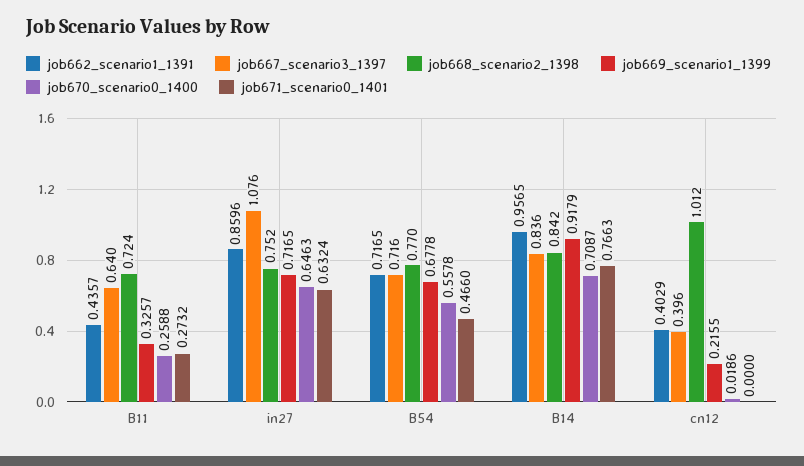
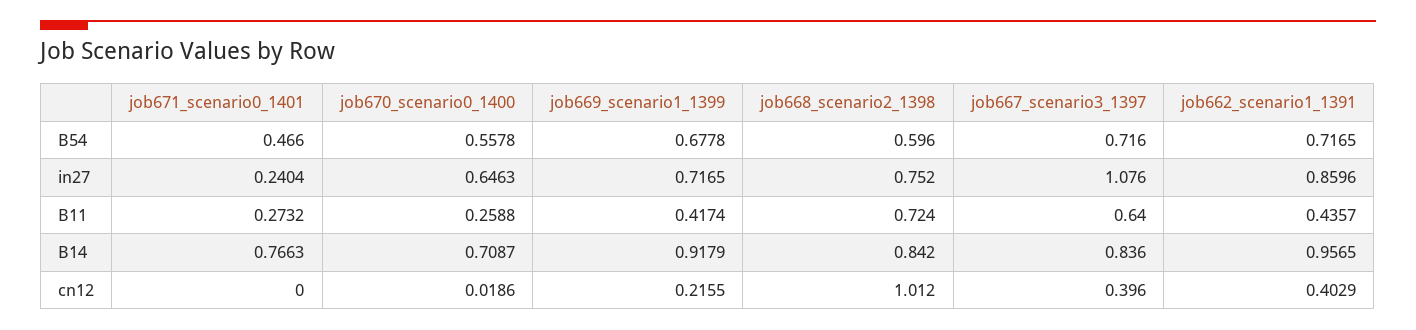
  {
    "job662_scenario1_1391": {
      "B11": 0.4357,
      "in27": 0.8596,
      "B54": 0.7165,
      "B14": 0.9565,
      "cn12": 0.4029
    },
    "job667_scenario3_1397": {
      "B11": 0.64,
      "in27": 1.076,
      "B54": 0.716,
      "B14": 0.836,
      "cn12": 0.396
    },
    "job668_scenario2_1398": {
      "B11": 0.724,
      "in27": 0.752,
-     "B54": 0.77,
+     "B54": 0.596,
      "B14": 0.842,
      "cn12": 1.012
    },
    "job669_scenario1_1399": {
-     "B11": 0.3257,
+     "B11": 0.4174,
      "in27": 0.7165,
      "B54": 0.6778,
      "B14": 0.9179,
      "cn12": 0.2155
    },
    "job670_scenario0_1400": {
      "B11": 0.2588,
      "in27": 0.6463,
      "B54": 0.5578,
      "B14": 0.7087,
      "cn12": 0.0186
    },
    "job671_scenario0_1401": {
      "B11": 0.2732,
-     "in27": 0.6324,
+     "in27": 0.2404,
      "B54": 0.466,
      "B14": 0.7663,
      "cn12": 0
    }
  }

